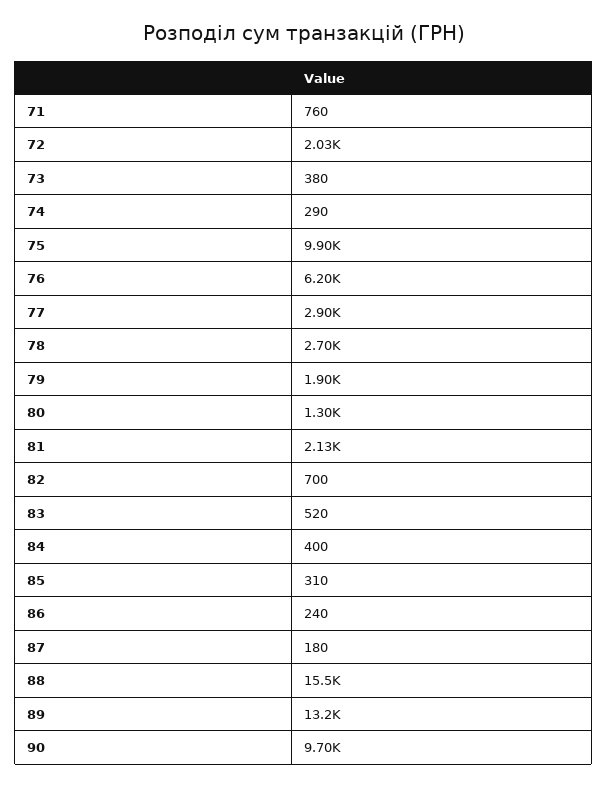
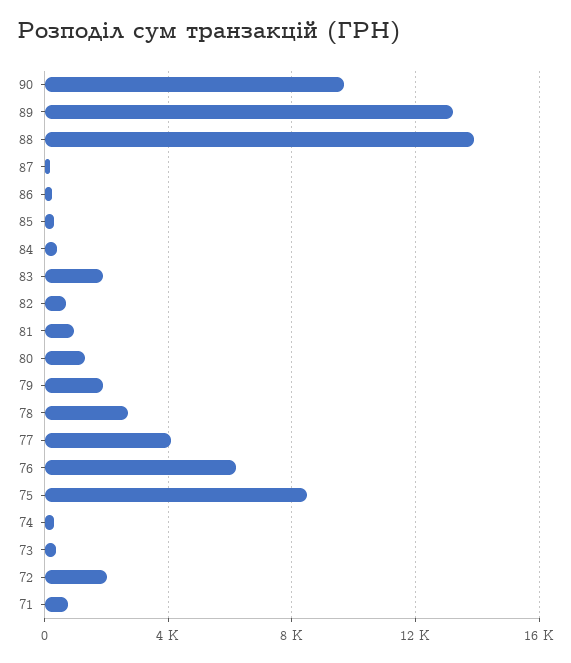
  {
    "71": 760,
    "72": 2030,
    "73": 380,
    "74": 290,
-   "75": 9900,
+   "75": 8500,
    "76": 6200,
-   "77": 2900,
+   "77": 4000,
    "78": 2700,
    "79": 1900,
    "80": 1300,
-   "81": 2130,
+   "81": 1000,
    "82": 700,
-   "83": 520,
+   "83": 2000,
    "84": 400,
    "85": 310,
    "86": 240,
    "87": 180,
-   "88": 15500,
+   "88": 14000,
    "89": 13200,
    "90": 9700
  }

